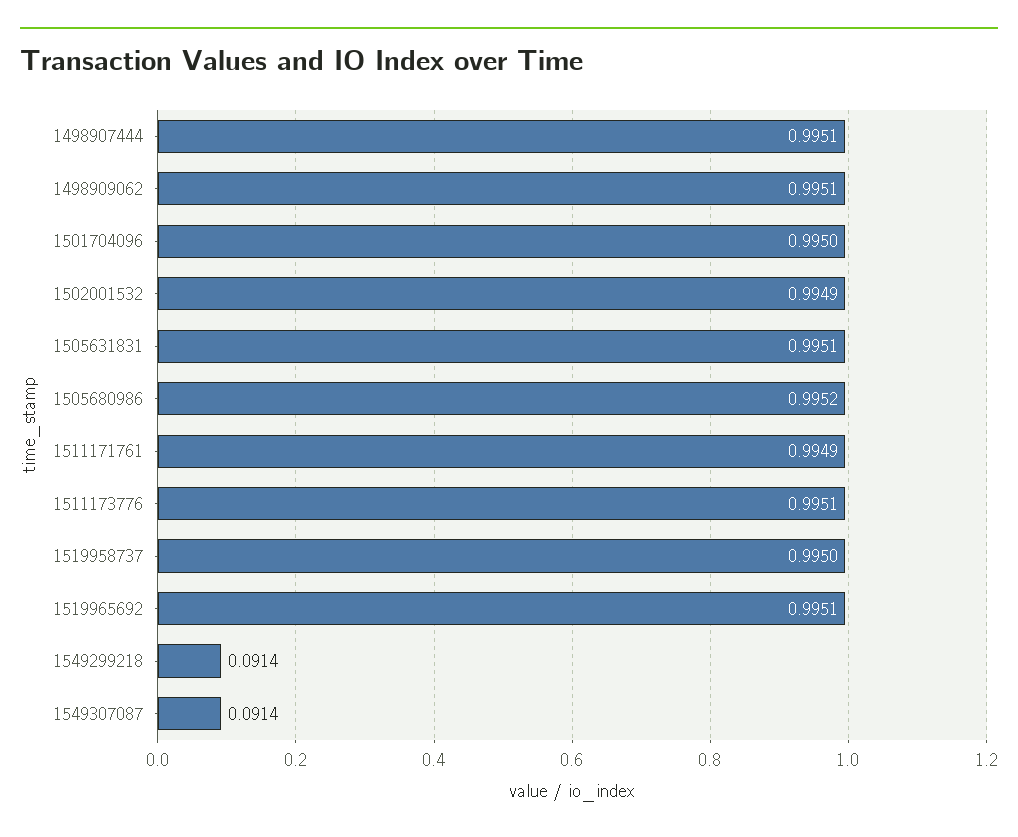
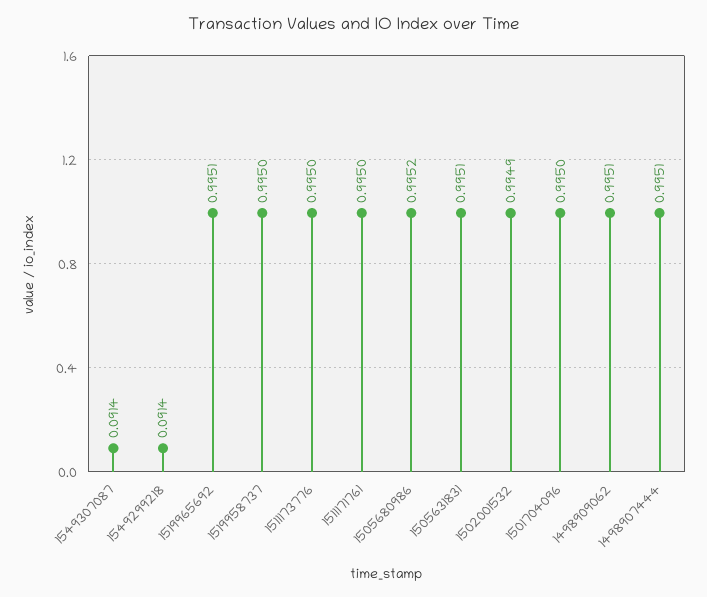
  {
    "1498907444": 0.9951,
    "1498909062": 0.9951,
    "1501704096": 0.995,
    "1502001532": 0.9949,
    "1505631831": 0.9951,
    "1505680986": 0.9952,
-   "1511171761": 0.9949,
+   "1511171761": 0.995,
-   "1511173776": 0.9951,
+   "1511173776": 0.995,
    "1519958737": 0.995,
    "1519965692": 0.9951,
    "1549299218": 0.0914,
    "1549307087": 0.0914
  }

